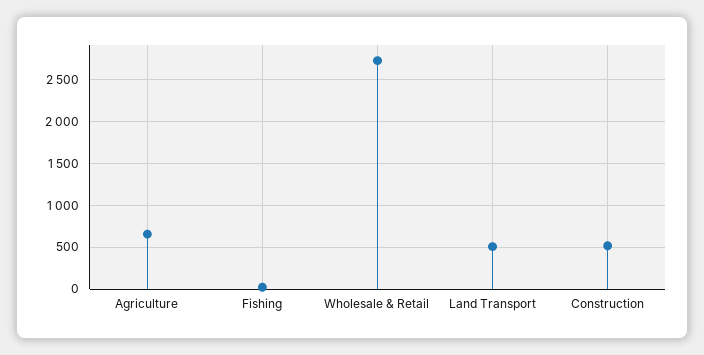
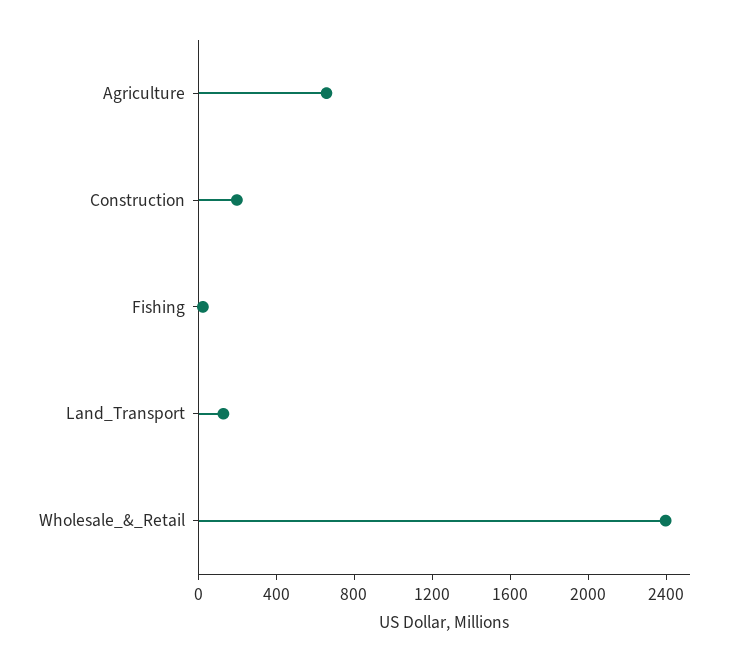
  {
    "Agriculture": 700,
    "Fishing": 0,
-   "Wholesale & Retail": 2700,
+   "Wholesale & Retail": 2400,
-   "Land Transport": 500,
+   "Land Transport": 100,
-   "Construction": 500
+   "Construction": 200
  }

